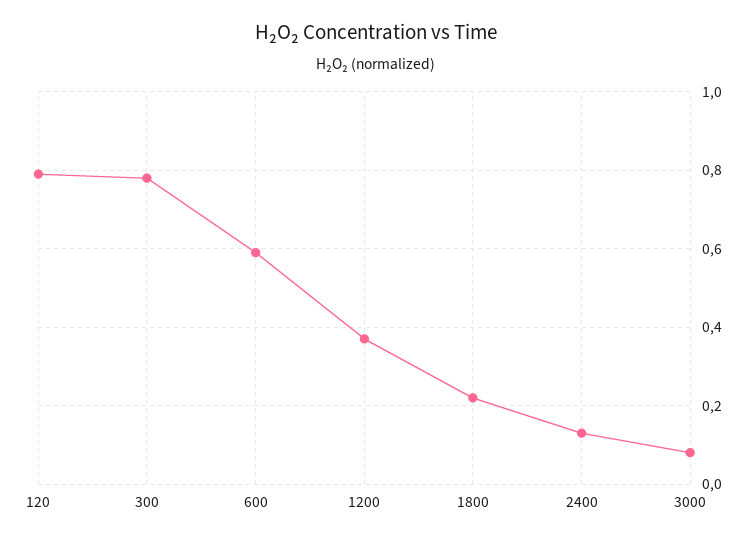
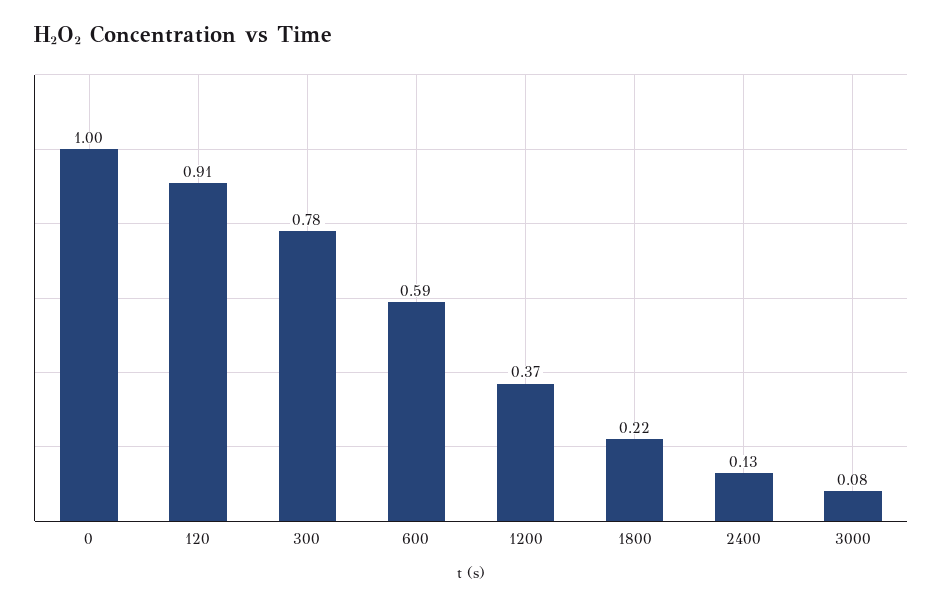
  {
-   "120": 0.8,
+   "120": 0.91,
    "300": 0.78,
    "600": 0.59,
    "1200": 0.37,
    "1800": 0.22,
    "2400": 0.13,
-   "3000": 0.08
+   "3000": 0.08,
+   "0": 1
  }

